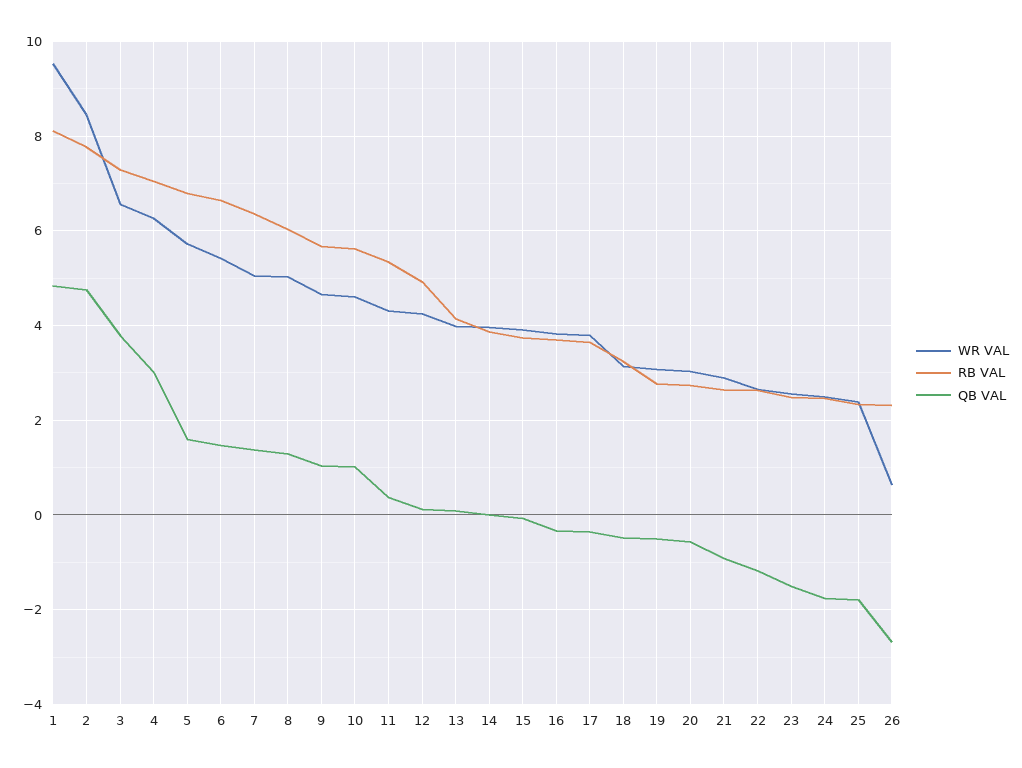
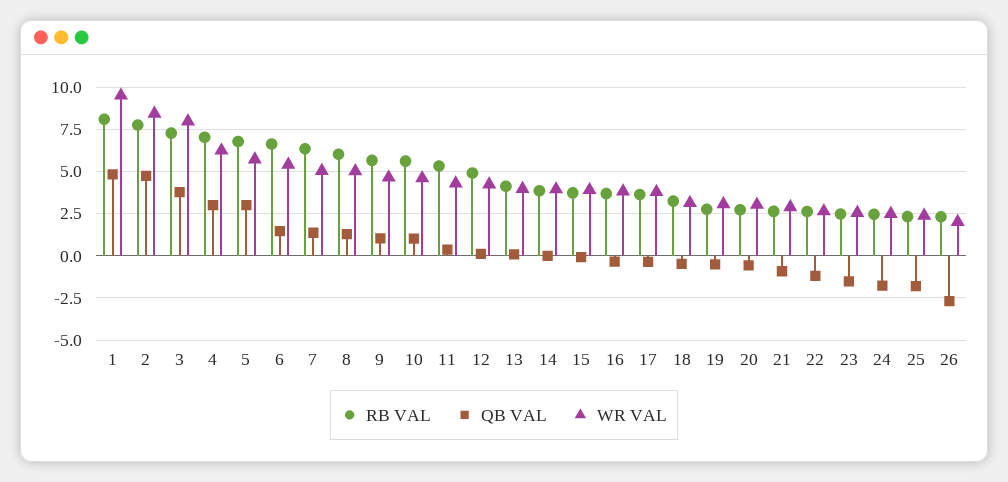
  {
    "WR VAL": {
      "1": 9.6,
      "2": 8.4,
-     "3": 6.6,
+     "3": 8,
      "4": 6.2,
      "5": 5.8,
      "6": 5.4,
      "7": 5,
      "8": 5,
      "9": 4.6,
      "10": 4.6,
      "11": 4.4,
      "12": 4.2,
      "13": 4,
      "14": 4,
      "15": 4,
      "16": 3.8,
      "17": 3.8,
      "18": 3.2,
      "19": 3,
      "20": 3,
      "21": 2.8,
      "22": 2.6,
      "23": 2.6,
      "24": 2.4,
      "25": 2.4,
-     "26": 0.6
+     "26": 2
    },
    "RB VAL": {
      "1": 8.2,
      "2": 7.8,
      "3": 7.2,
      "4": 7,
      "5": 6.8,
      "6": 6.6,
      "7": 6.4,
      "8": 6,
      "9": 5.6,
      "10": 5.6,
      "11": 5.4,
      "12": 5,
      "13": 4.2,
      "14": 3.8,
      "15": 3.8,
      "16": 3.6,
      "17": 3.6,
      "18": 3.2,
      "19": 2.8,
      "20": 2.8,
      "21": 2.6,
      "22": 2.6,
      "23": 2.4,
      "24": 2.4,
      "25": 2.4,
      "26": 2.4
    },
    "QB VAL": {
      "1": 4.8,
      "2": 4.8,
      "3": 3.8,
      "4": 3,
-     "5": 1.6,
+     "5": 3,
      "6": 1.4,
      "7": 1.4,
      "8": 1.2,
      "9": 1,
      "10": 1,
      "11": 0.4,
      "12": 0.2,
      "13": 0,
      "14": 0,
      "15": 0,
      "16": -0.4,
      "17": -0.4,
      "18": -0.4,
      "19": -0.6,
      "20": -0.6,
      "21": -1,
      "22": -1.2,
      "23": -1.6,
      "24": -1.8,
      "25": -1.8,
      "26": -2.6
    }
  }

